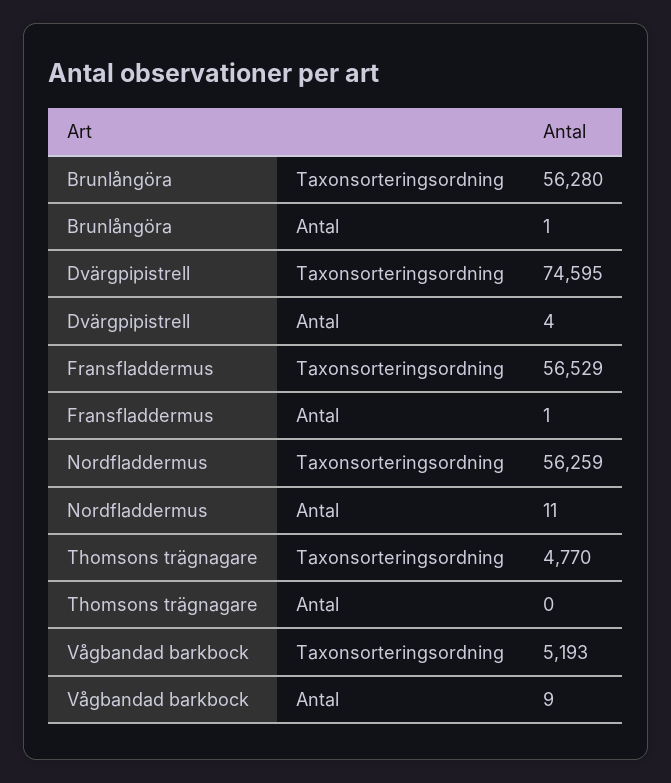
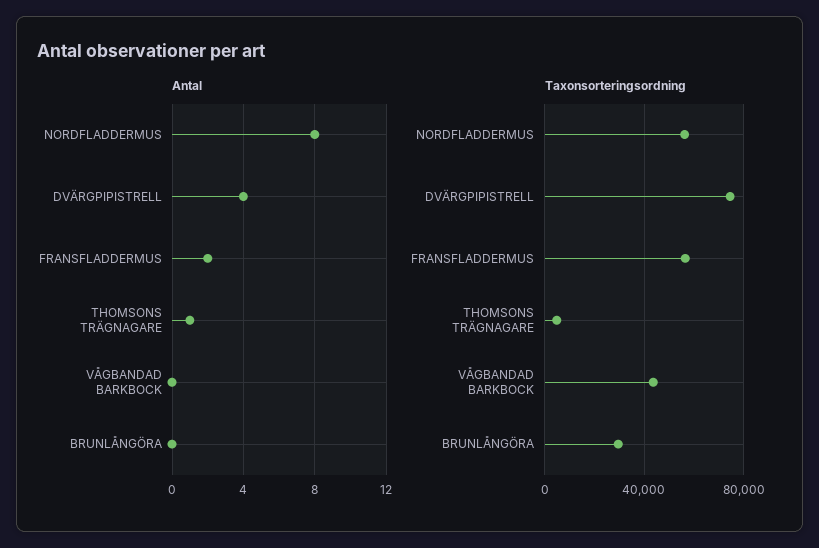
  {
    "Taxonsorteringsordning": {
-     "Brunlångöra": 56280,
+     "Brunlångöra": 30000,
      "Dvärgpipistrell": 74595,
      "Fransfladdermus": 56529,
      "Nordfladdermus": 56259,
      "Thomsons trägnagare": 4770,
-     "Vågbandad barkbock": 5193
+     "Vågbandad barkbock": 45000
    },
    "Antal": {
-     "Brunlångöra": 1,
+     "Brunlångöra": 0,
      "Dvärgpipistrell": 4,
-     "Fransfladdermus": 1,
+     "Fransfladdermus": 2,
-     "Nordfladdermus": 11,
+     "Nordfladdermus": 8,
-     "Thomsons trägnagare": 0,
+     "Thomsons trägnagare": 1,
-     "Vågbandad barkbock": 9
+     "Vågbandad barkbock": 0
    }
  }

